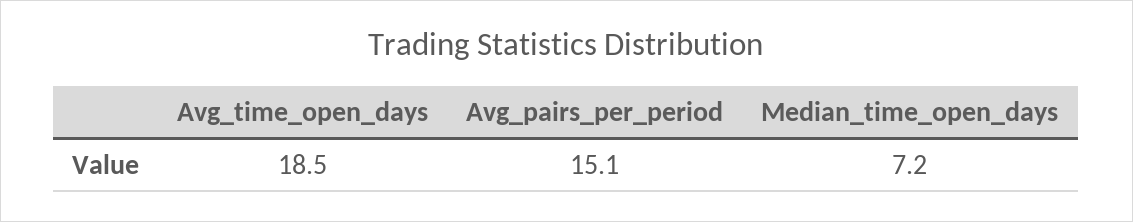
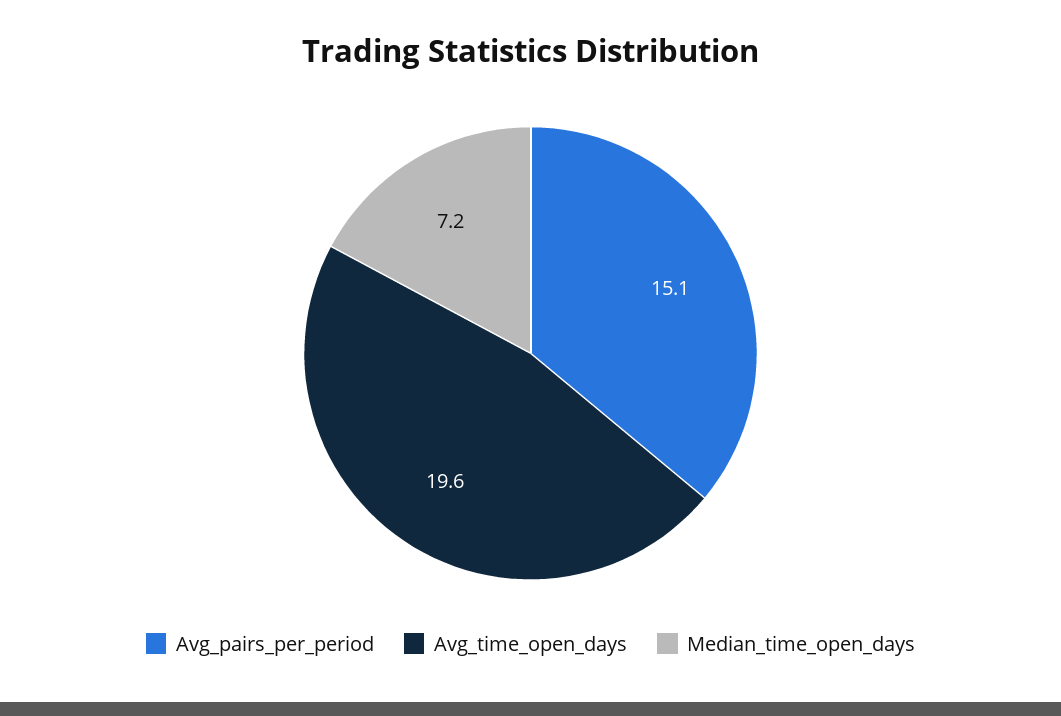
  {
-   "Avg_time_open_days": 18.5,
+   "Avg_time_open_days": 19.6,
    "Avg_pairs_per_period": 15.1,
    "Median_time_open_days": 7.2
  }

